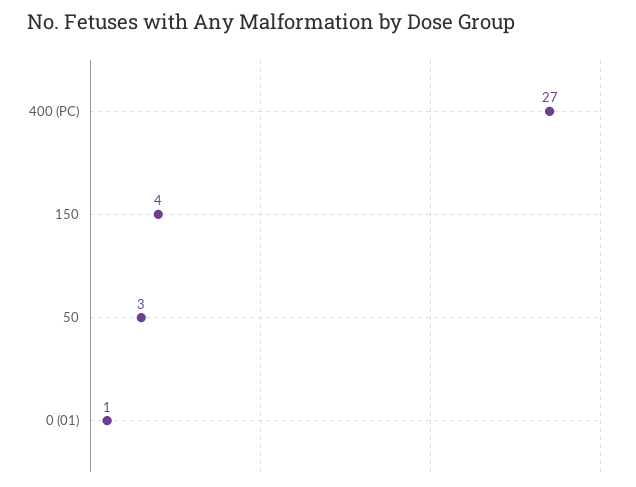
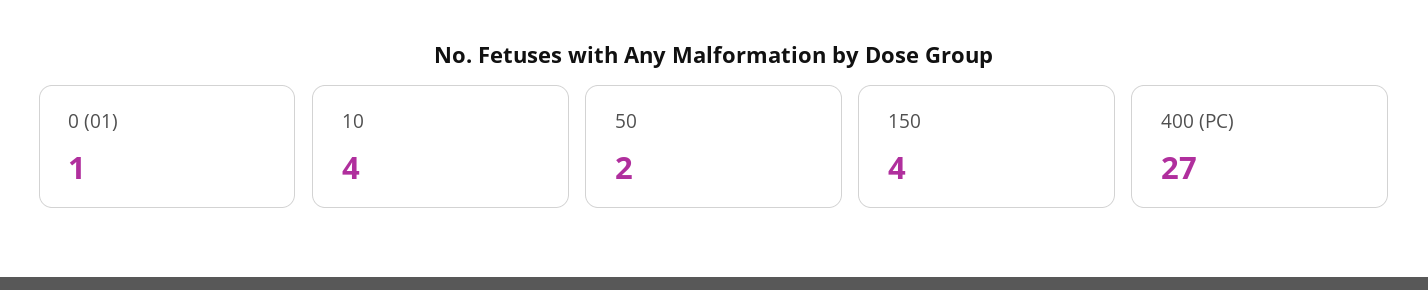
  {
    "400 (PC)": 27,
    "150": 4,
-   "50": 3,
+   "50": 2,
-   "0 (01)": 1
+   "0 (01)": 1,
+   "10": 4
  }

